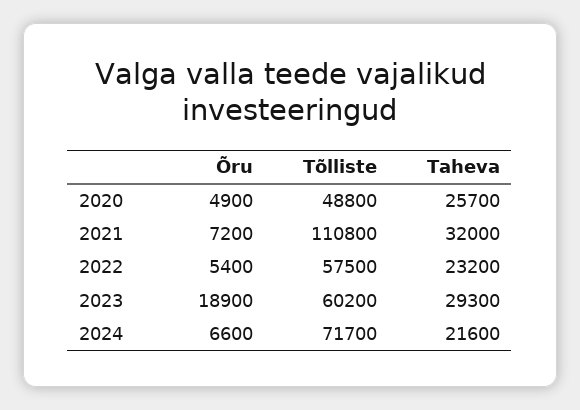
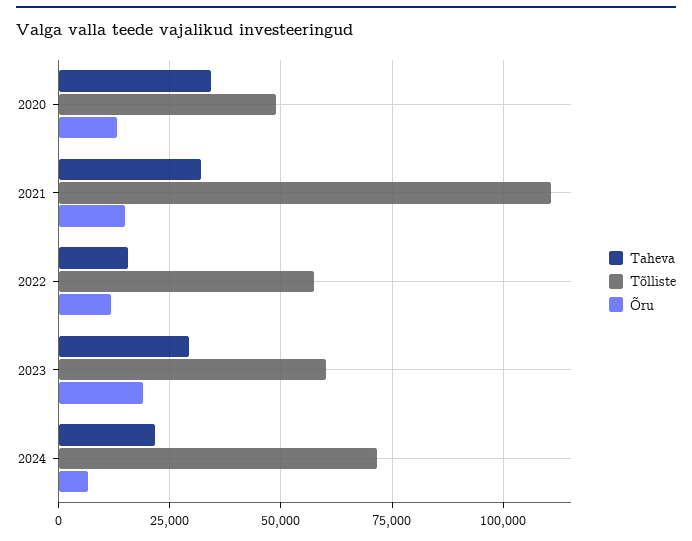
  {
    "Õru": {
-     "2020": 4900,
+     "2020": 12500,
-     "2021": 7200,
+     "2021": 15000,
-     "2022": 5400,
+     "2022": 12500,
      "2023": 18900,
      "2024": 6600
    },
    "Tõlliste": {
      "2020": 48800,
      "2021": 110800,
      "2022": 57500,
      "2023": 60200,
      "2024": 71700
    },
    "Taheva": {
-     "2020": 25700,
+     "2020": 35000,
      "2021": 32000,
-     "2022": 23200,
+     "2022": 15000,
      "2023": 29300,
      "2024": 21600
    }
  }

